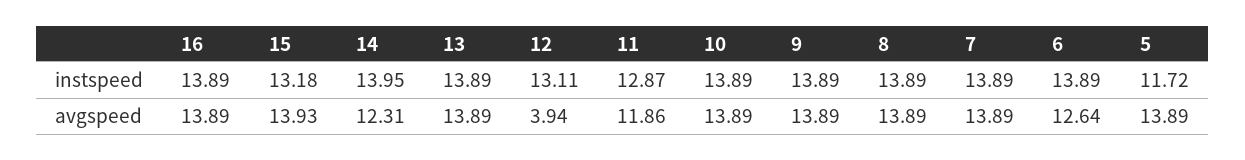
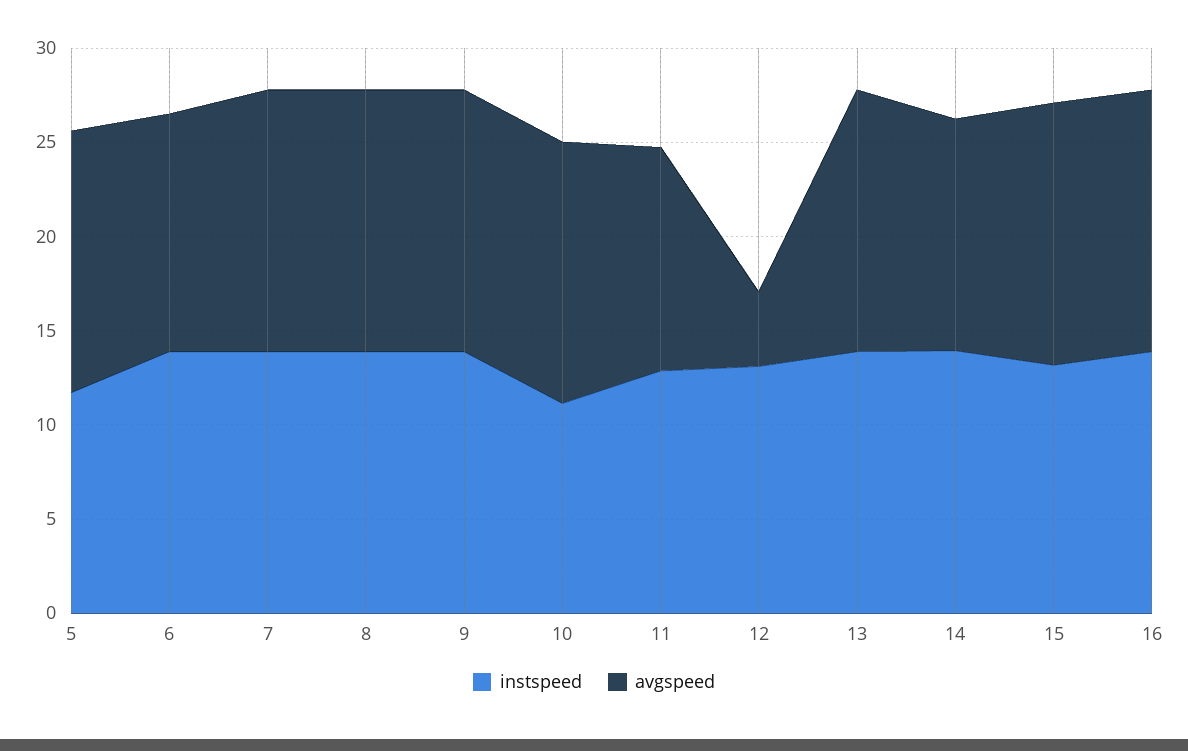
  {
    "instspeed": {
      "16": 13.89,
      "15": 13.18,
      "14": 13.95,
      "13": 13.89,
      "12": 13.11,
      "11": 12.87,
-     "10": 13.89,
+     "10": 11,
      "9": 13.89,
      "8": 13.89,
      "7": 13.89,
      "6": 13.89,
      "5": 11.72
    },
    "avgspeed": {
      "16": 13.89,
      "15": 13.93,
      "14": 12.31,
      "13": 13.89,
      "12": 3.94,
      "11": 11.86,
      "10": 13.89,
      "9": 13.89,
      "8": 13.89,
      "7": 13.89,
      "6": 12.64,
      "5": 13.89
    }
  }

